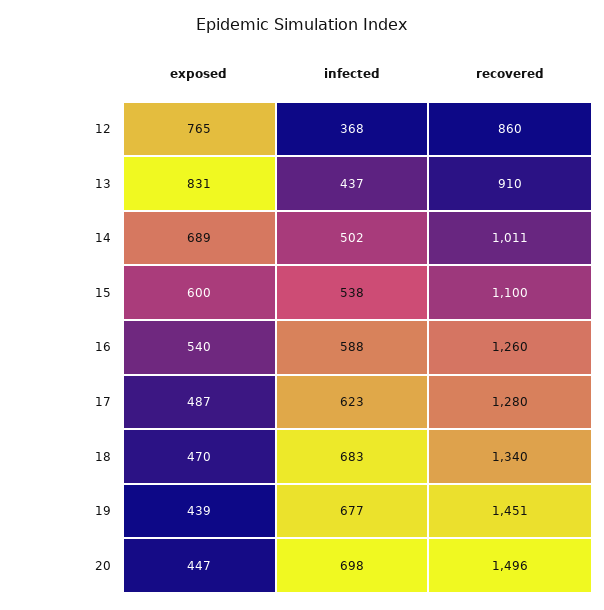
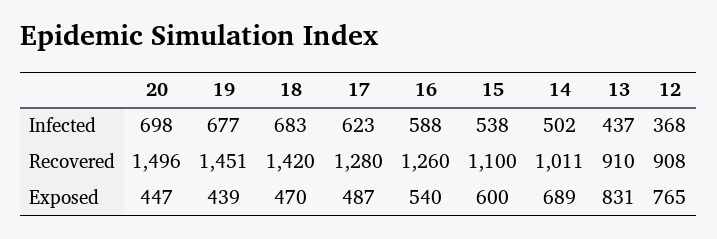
  {
    "exposed": {
      "12": 765,
      "13": 831,
      "14": 689,
      "15": 600,
      "16": 540,
      "17": 487,
      "18": 470,
      "19": 439,
      "20": 447
    },
    "infected": {
      "12": 368,
      "13": 437,
      "14": 502,
      "15": 538,
      "16": 588,
      "17": 623,
      "18": 683,
      "19": 677,
      "20": 698
    },
    "recovered": {
-     "12": 860,
+     "12": 908,
      "13": 910,
      "14": 1011,
      "15": 1100,
      "16": 1260,
      "17": 1280,
-     "18": 1340,
+     "18": 1420,
      "19": 1451,
      "20": 1496
    }
  }

